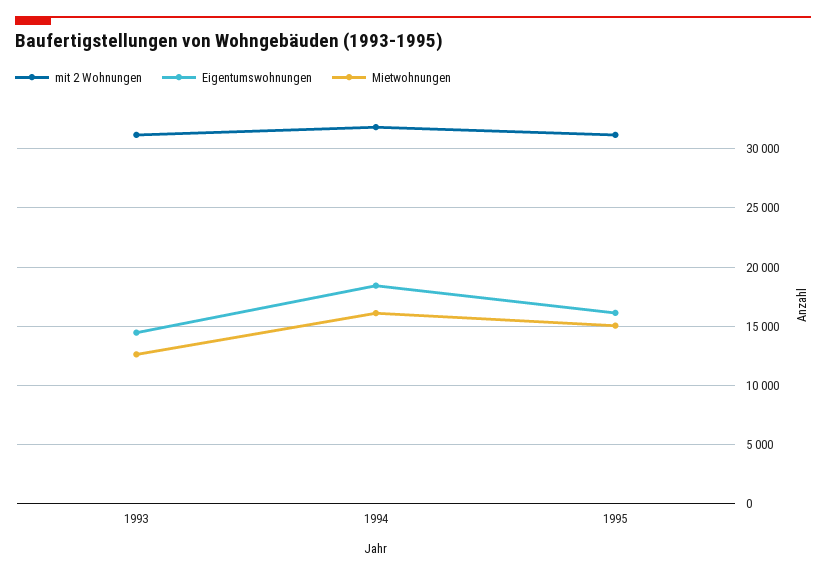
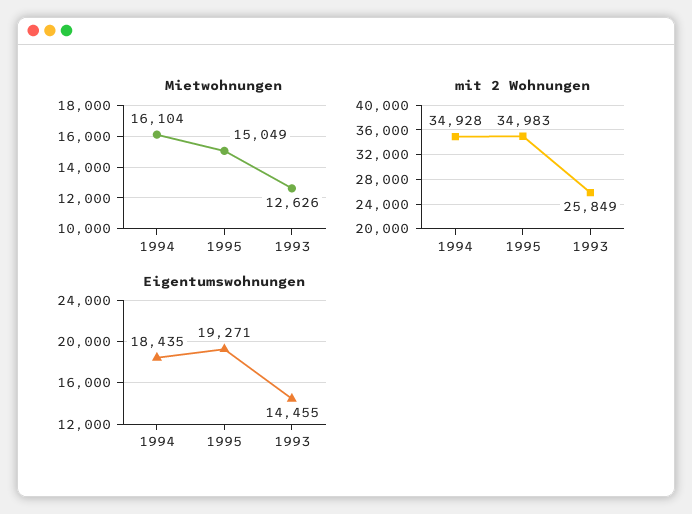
  {
    "mit 2 Wohnungen": {
-     "1993": 31000,
+     "1993": 25849,
-     "1994": 32000,
+     "1994": 34928,
-     "1995": 31000
+     "1995": 34983
    },
    "Eigentumswohnungen": {
      "1993": 14455,
      "1994": 18435,
-     "1995": 16000
+     "1995": 19271
    },
    "Mietwohnungen": {
      "1993": 12626,
      "1994": 16104,
      "1995": 15049
    }
  }

